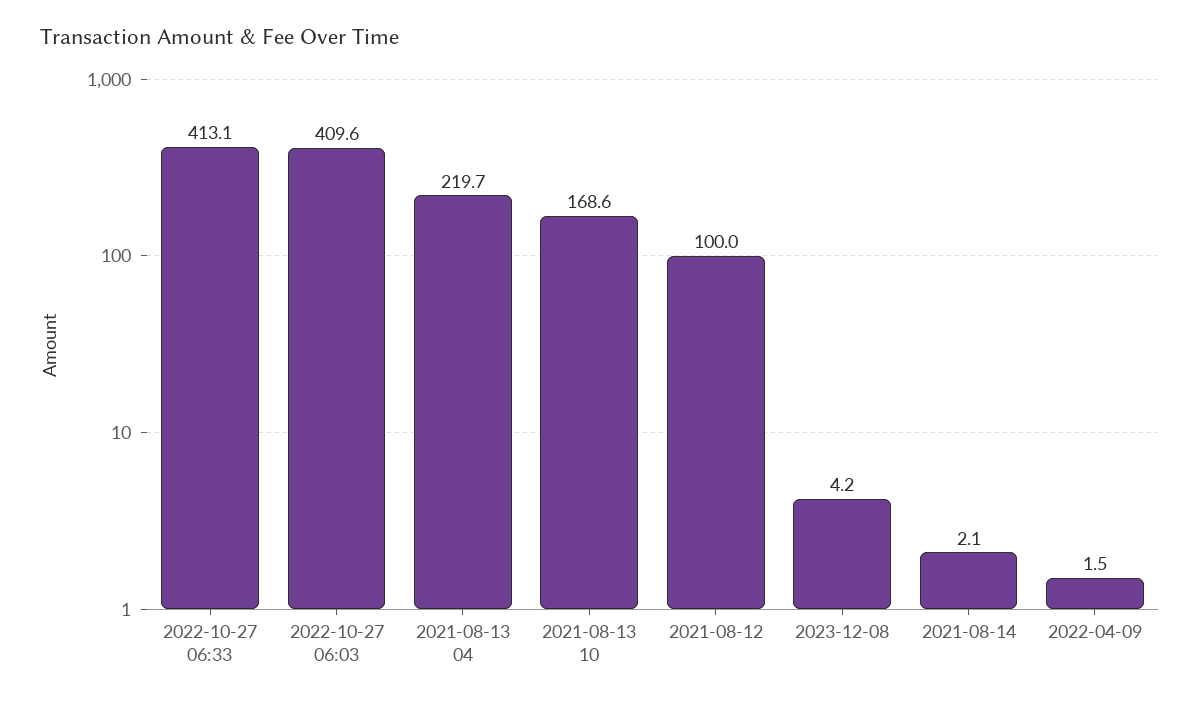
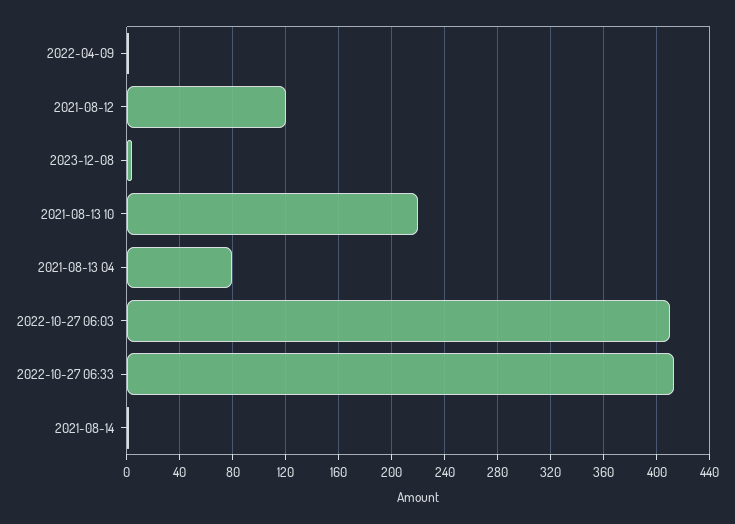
  {
    "2022-10-27 06:33": 413.1,
    "2022-10-27 06:03": 409.6,
-   "2021-08-13 04": 219.7,
+   "2021-08-13 04": 80,
-   "2021-08-13 10": 168.6,
+   "2021-08-13 10": 220,
-   "2021-08-12": 100,
+   "2021-08-12": 120,
    "2023-12-08": 4.2,
    "2021-08-14": 2.1,
    "2022-04-09": 1.5
  }

